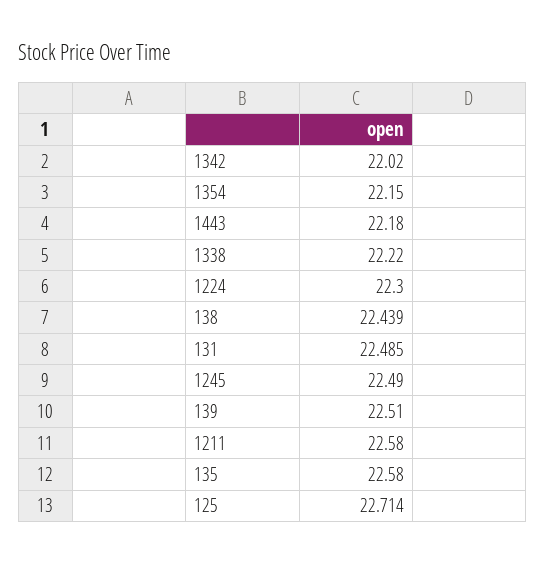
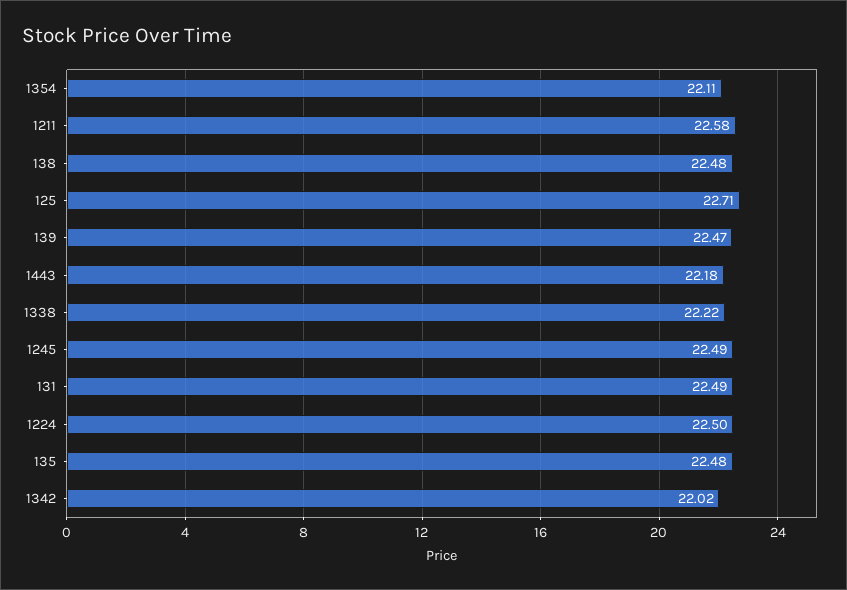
  {
    "1342": 22.02,
-   "1354": 22.15,
+   "1354": 22.11,
    "1443": 22.18,
    "1338": 22.22,
-   "1224": 22.3,
+   "1224": 22.5,
-   "138": 22.439,
+   "138": 22.48,
    "131": 22.485,
    "1245": 22.49,
-   "139": 22.51,
+   "139": 22.47,
    "1211": 22.58,
-   "135": 22.58,
+   "135": 22.48,
    "125": 22.714
  }

